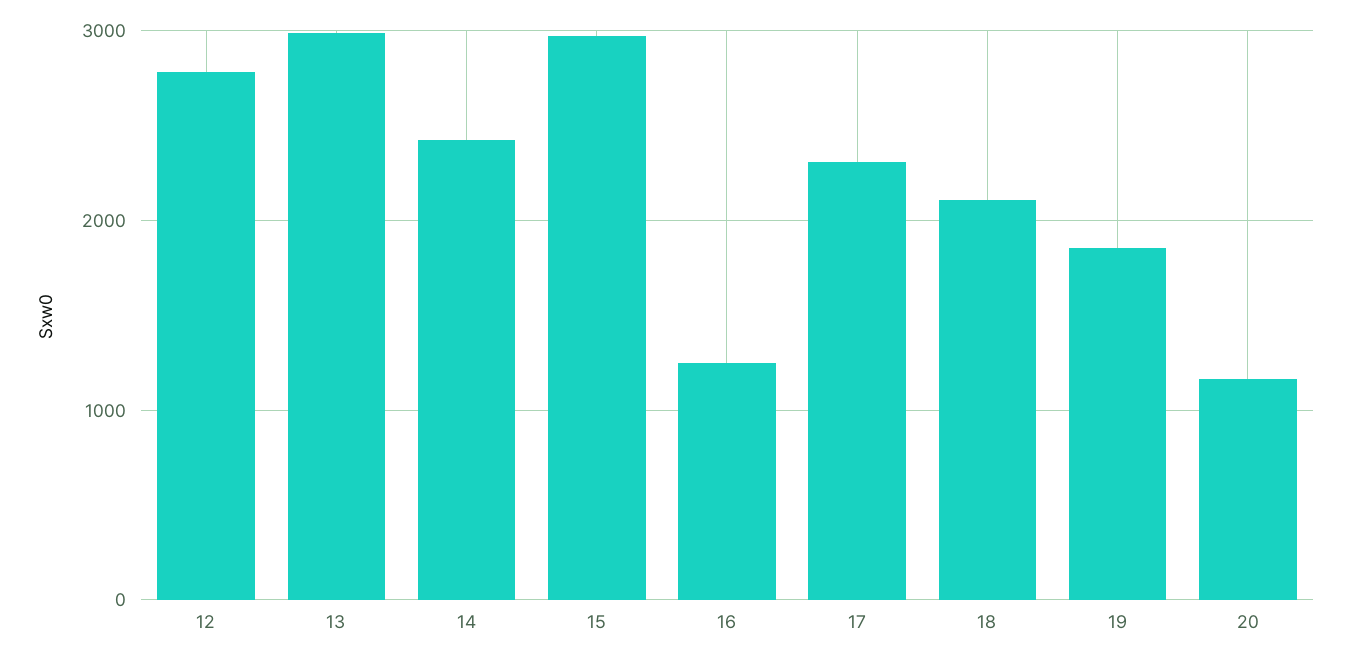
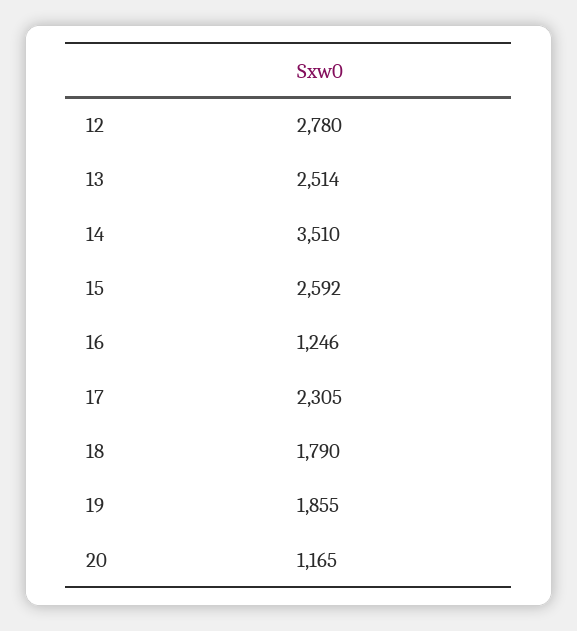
  {
    "12": 2780,
-   "13": 3000,
+   "13": 2514,
-   "14": 2400,
+   "14": 3510,
-   "15": 3000,
+   "15": 2592,
    "16": 1246,
    "17": 2305,
-   "18": 2100,
+   "18": 1790,
    "19": 1855,
    "20": 1165
  }

